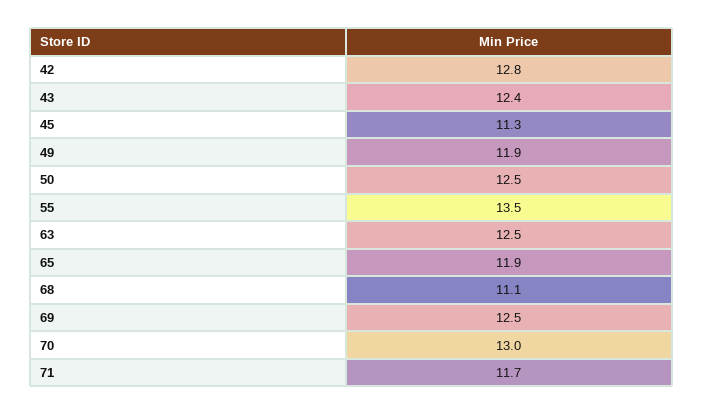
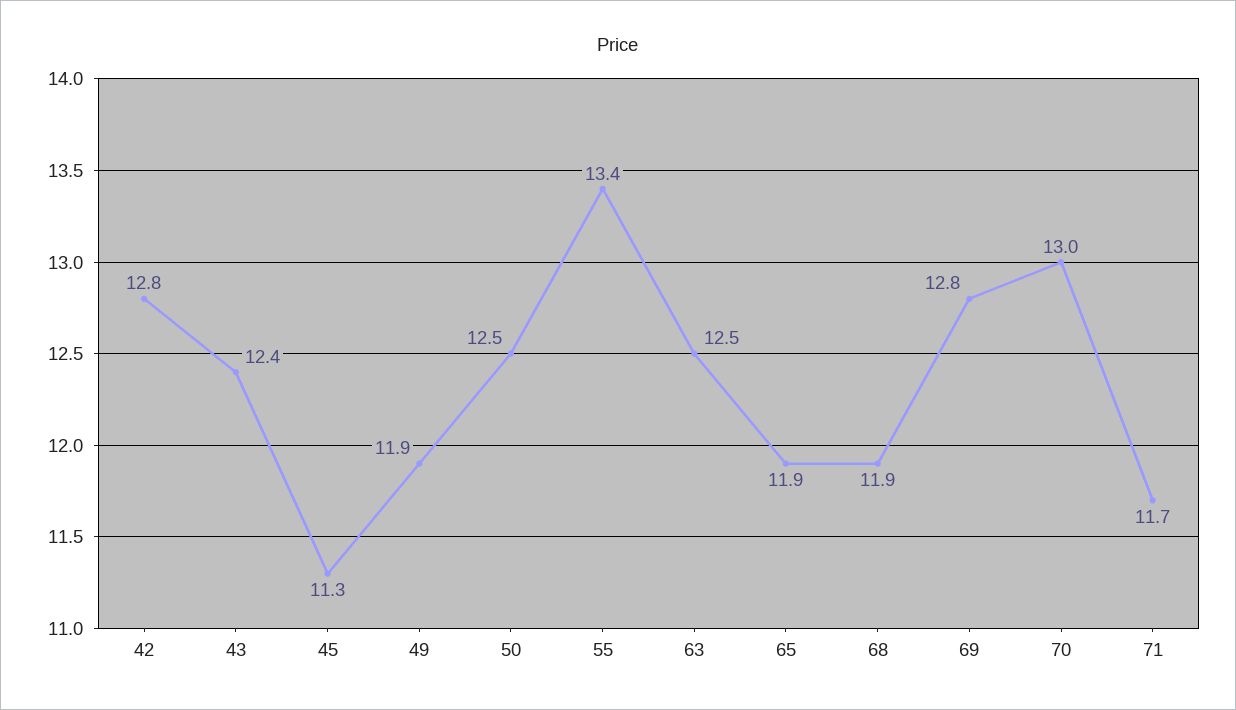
  {
    "42": 12.8,
    "43": 12.4,
    "45": 11.3,
    "49": 11.9,
    "50": 12.5,
-   "55": 13.5,
+   "55": 13.4,
    "63": 12.5,
    "65": 11.9,
-   "68": 11.1,
+   "68": 11.9,
-   "69": 12.5,
+   "69": 12.8,
    "70": 13,
    "71": 11.7
  }

